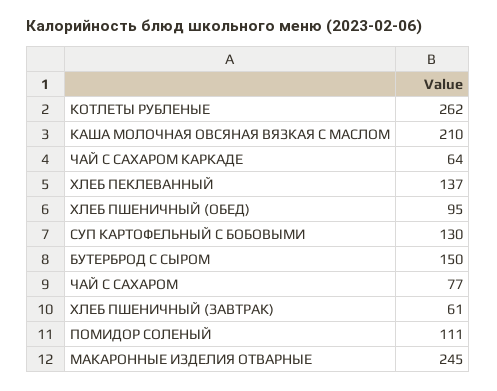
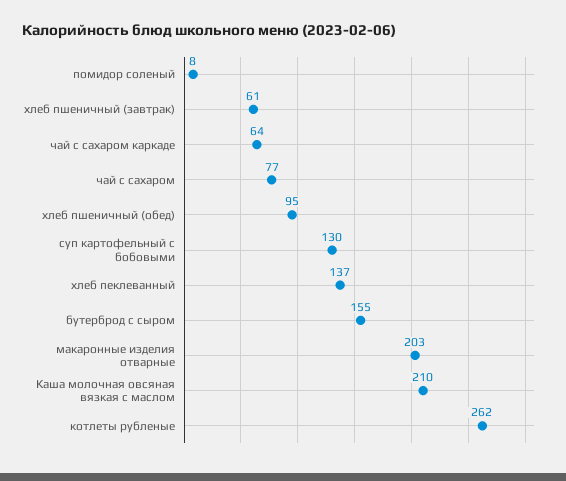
  {
    "КОТЛЕТЫ РУБЛЕНЫЕ": 262,
    "КАША МОЛОЧНАЯ ОВСЯНАЯ ВЯЗКАЯ С МАСЛОМ": 210,
    "ЧАЙ С САХАРОМ КАРКАДЕ": 64,
    "ХЛЕБ ПЕКЛЕВАННЫЙ": 137,
    "ХЛЕБ ПШЕНИЧНЫЙ (ОБЕД)": 95,
    "СУП КАРТОФЕЛЬНЫЙ С БОБОВЫМИ": 130,
-   "БУТЕРБРОД С СЫРОМ": 150,
+   "БУТЕРБРОД С СЫРОМ": 155,
    "ЧАЙ С САХАРОМ": 77,
    "ХЛЕБ ПШЕНИЧНЫЙ (ЗАВТРАК)": 61,
-   "ПОМИДОР СОЛЕНЫЙ": 111,
+   "ПОМИДОР СОЛЕНЫЙ": 8,
-   "МАКАРОННЫЕ ИЗДЕЛИЯ ОТВАРНЫЕ": 245
+   "МАКАРОННЫЕ ИЗДЕЛИЯ ОТВАРНЫЕ": 203
  }

